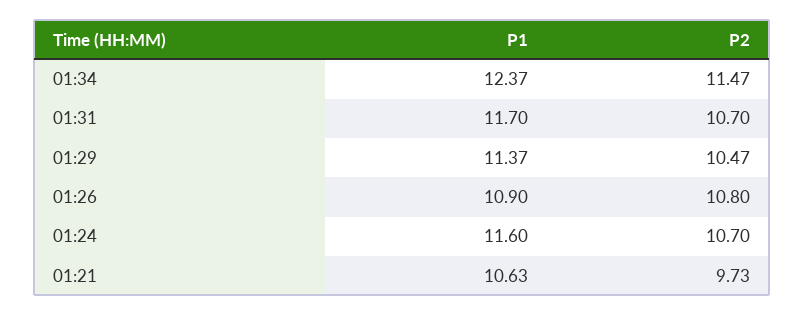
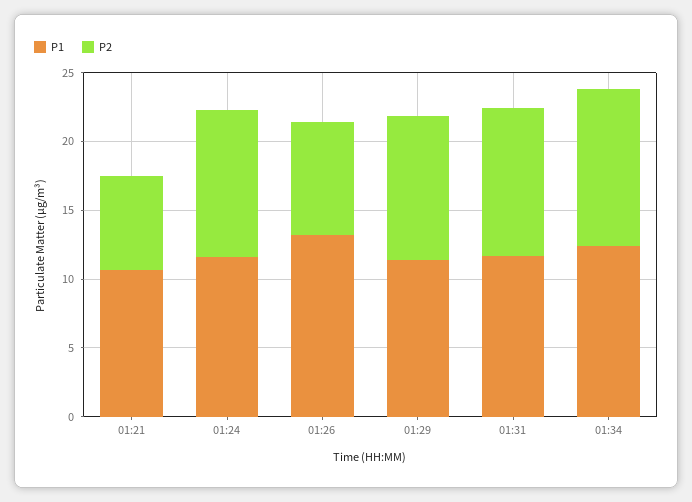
  {
    "P1": {
      "01:34": 12.37,
      "01:31": 11.7,
      "01:29": 11.37,
-     "01:26": 10.9,
+     "01:26": 13,
      "01:24": 11.6,
      "01:21": 10.63
    },
    "P2": {
      "01:34": 11.47,
      "01:31": 10.7,
      "01:29": 10.47,
-     "01:26": 10.8,
+     "01:26": 8,
      "01:24": 10.7,
-     "01:21": 9.73
+     "01:21": 7
    }
  }

